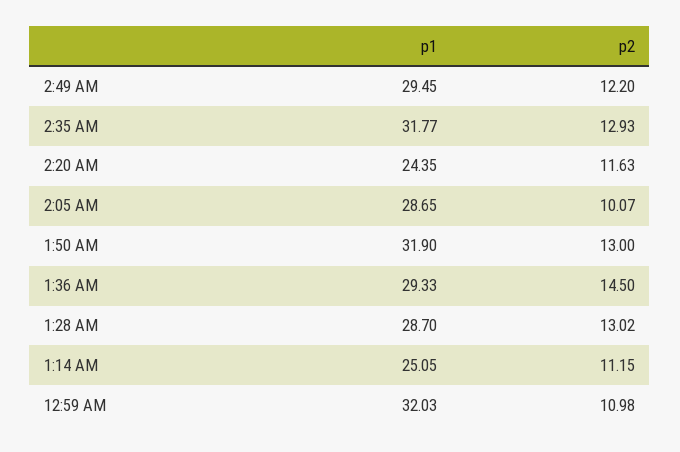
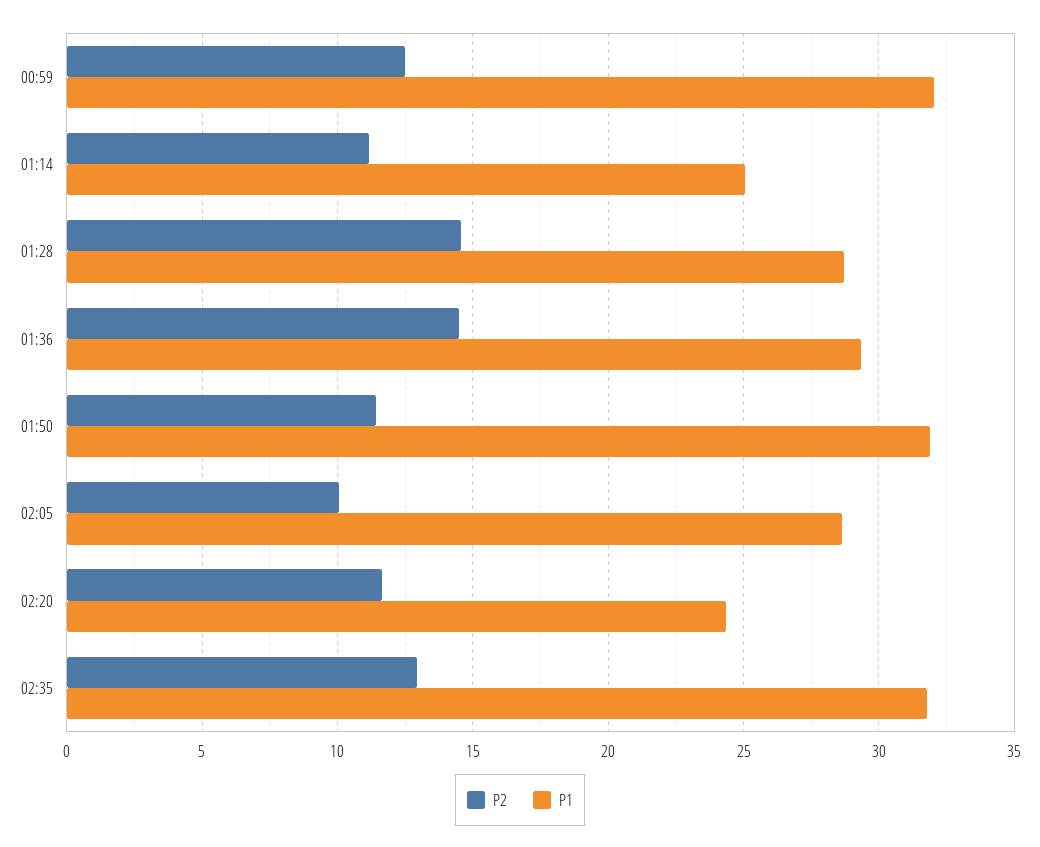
  {
    "p1": {
-     "2:49 AM": 29.45,
      "2:35 AM": 31.77,
      "2:20 AM": 24.35,
      "2:05 AM": 28.65,
      "1:50 AM": 31.9,
      "1:36 AM": 29.33,
      "1:28 AM": 28.7,
      "1:14 AM": 25.05,
      "12:59 AM": 32.03
    },
    "p2": {
-     "2:49 AM": 12.2,
      "2:35 AM": 12.93,
      "2:20 AM": 11.63,
      "2:05 AM": 10.07,
-     "1:50 AM": 13,
+     "1:50 AM": 11.5,
      "1:36 AM": 14.5,
-     "1:28 AM": 13.02,
+     "1:28 AM": 14.5,
      "1:14 AM": 11.15,
-     "12:59 AM": 10.98
+     "12:59 AM": 12.5
    }
  }

